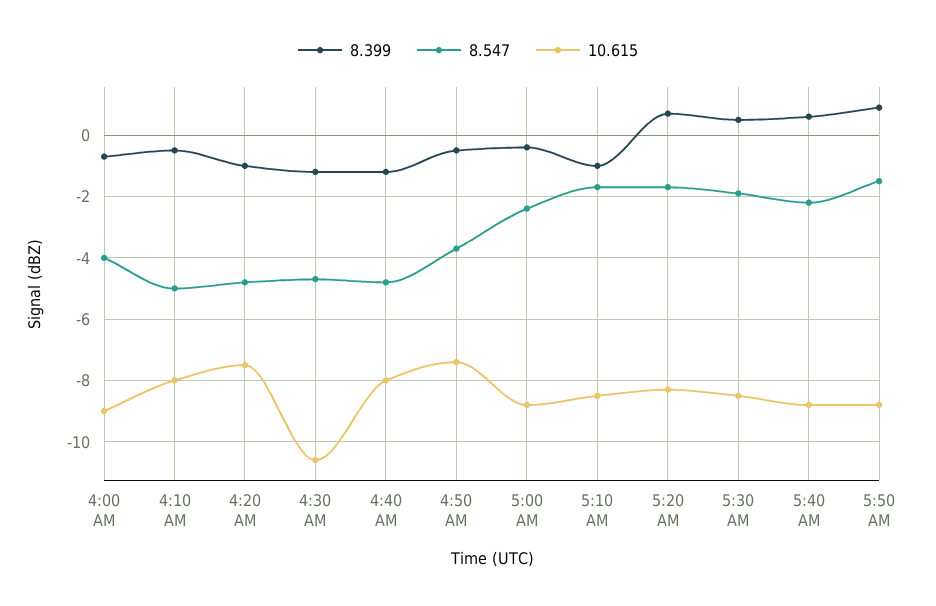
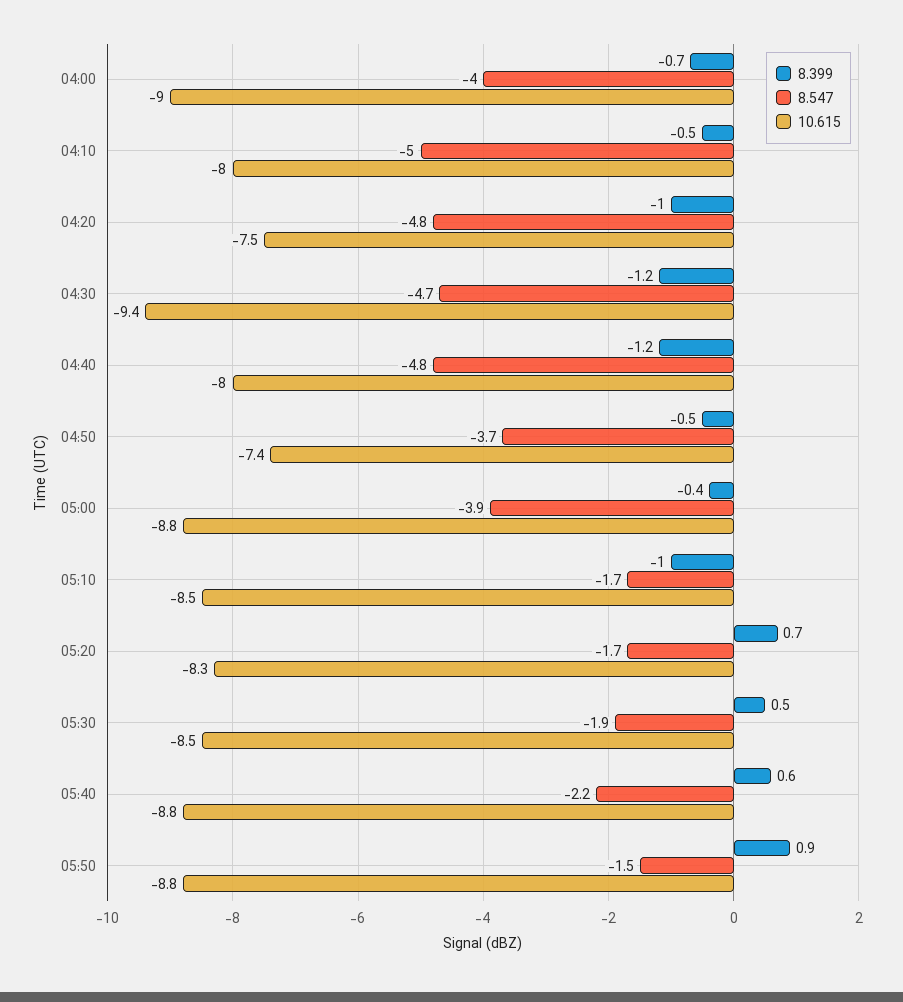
  {
    "8.399": {
      "4:00 AM": -0.7,
      "4:10 AM": -0.5,
      "4:20 AM": -1,
      "4:30 AM": -1.2,
      "4:40 AM": -1.2,
      "4:50 AM": -0.5,
      "5:00 AM": -0.4,
      "5:10 AM": -1,
      "5:20 AM": 0.7,
      "5:30 AM": 0.5,
      "5:40 AM": 0.6,
      "5:50 AM": 0.9
    },
    "8.547": {
      "4:00 AM": -4,
      "4:10 AM": -5,
      "4:20 AM": -4.8,
      "4:30 AM": -4.7,
      "4:40 AM": -4.8,
      "4:50 AM": -3.7,
-     "5:00 AM": -2.5,
+     "5:00 AM": -3.9,
      "5:10 AM": -1.7,
      "5:20 AM": -1.7,
      "5:30 AM": -1.9,
      "5:40 AM": -2.2,
      "5:50 AM": -1.5
    },
    "10.615": {
      "4:00 AM": -9,
      "4:10 AM": -8,
      "4:20 AM": -7.5,
-     "4:30 AM": -10.5,
+     "4:30 AM": -9.4,
      "4:40 AM": -8,
      "4:50 AM": -7.4,
      "5:00 AM": -8.8,
      "5:10 AM": -8.5,
      "5:20 AM": -8.3,
      "5:30 AM": -8.5,
      "5:40 AM": -8.8,
      "5:50 AM": -8.8
    }
  }

